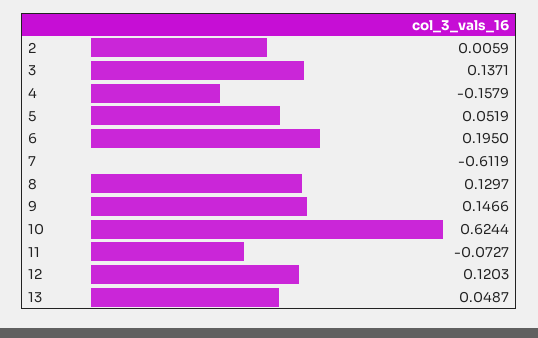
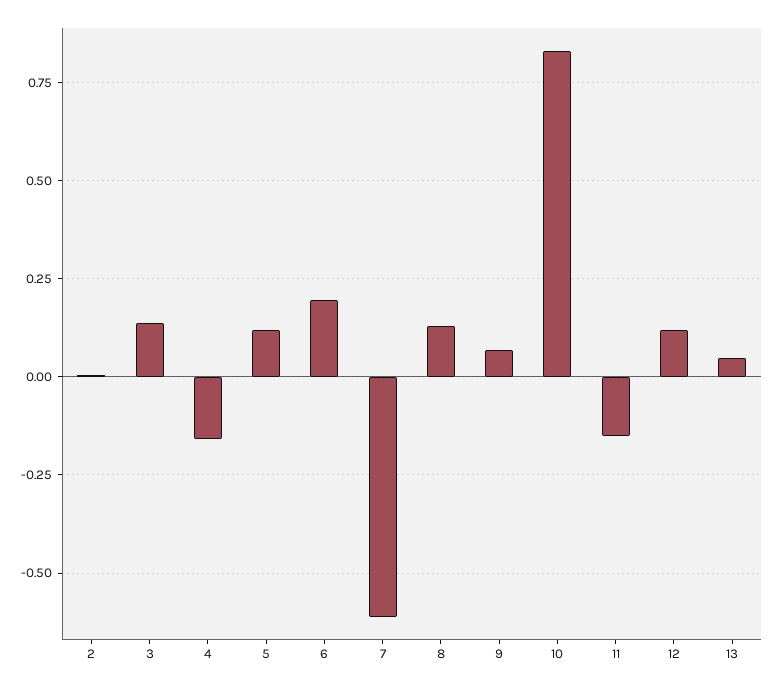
  {
    "2": 0.0059,
    "3": 0.1371,
    "4": -0.1579,
-   "5": 0.0519,
+   "5": 0.125,
    "6": 0.195,
    "7": -0.6119,
    "8": 0.1297,
-   "9": 0.1466,
+   "9": 0.075,
-   "10": 0.6244,
+   "10": 0.825,
-   "11": -0.0727,
+   "11": -0.15,
    "12": 0.1203,
    "13": 0.0487
  }

